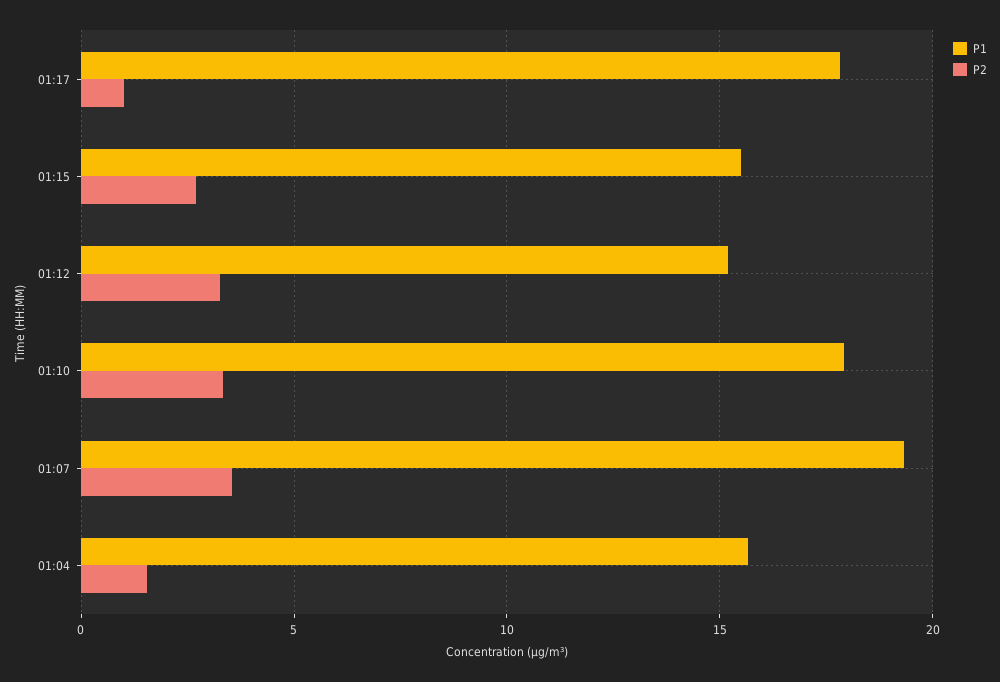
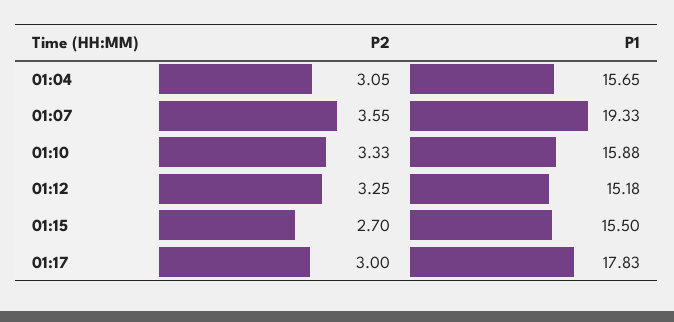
  {
    "P1": {
      "01:17": 17.83,
      "01:15": 15.5,
      "01:12": 15.18,
-     "01:10": 18,
+     "01:10": 15.88,
      "01:07": 19.33,
      "01:04": 15.65
    },
    "P2": {
-     "01:17": 1,
+     "01:17": 3,
      "01:15": 2.7,
      "01:12": 3.25,
      "01:10": 3.33,
      "01:07": 3.55,
-     "01:04": 1.5
+     "01:04": 3.05
    }
  }

